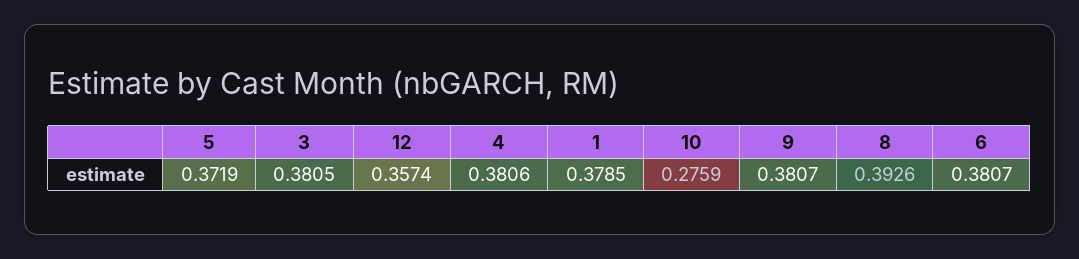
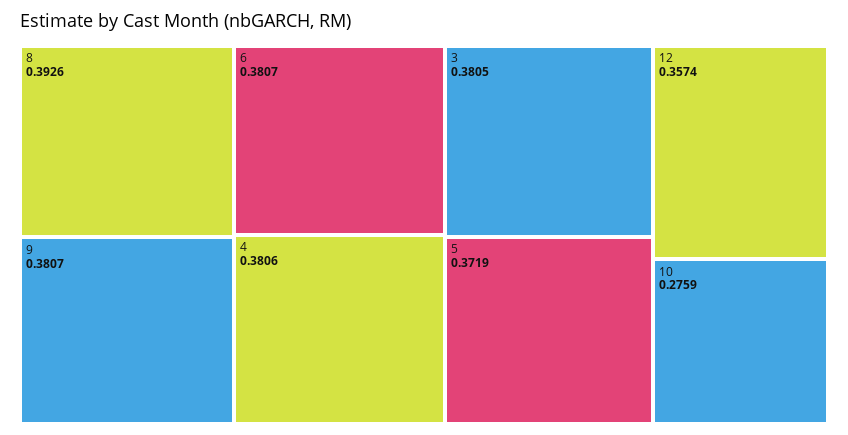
  {
    "5": 0.3719,
    "3": 0.3805,
    "12": 0.3574,
    "4": 0.3806,
-   "1": 0.3785,
    "10": 0.2759,
    "9": 0.3807,
    "8": 0.3926,
    "6": 0.3807
  }

